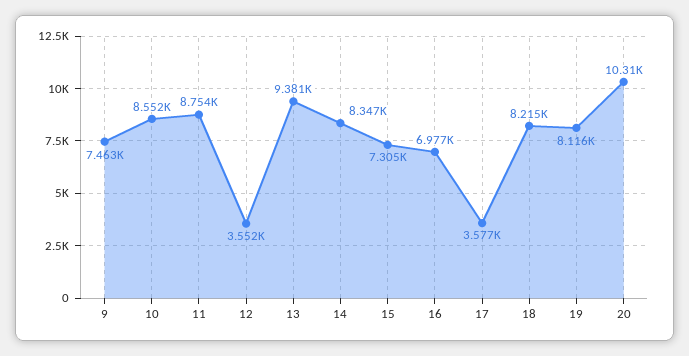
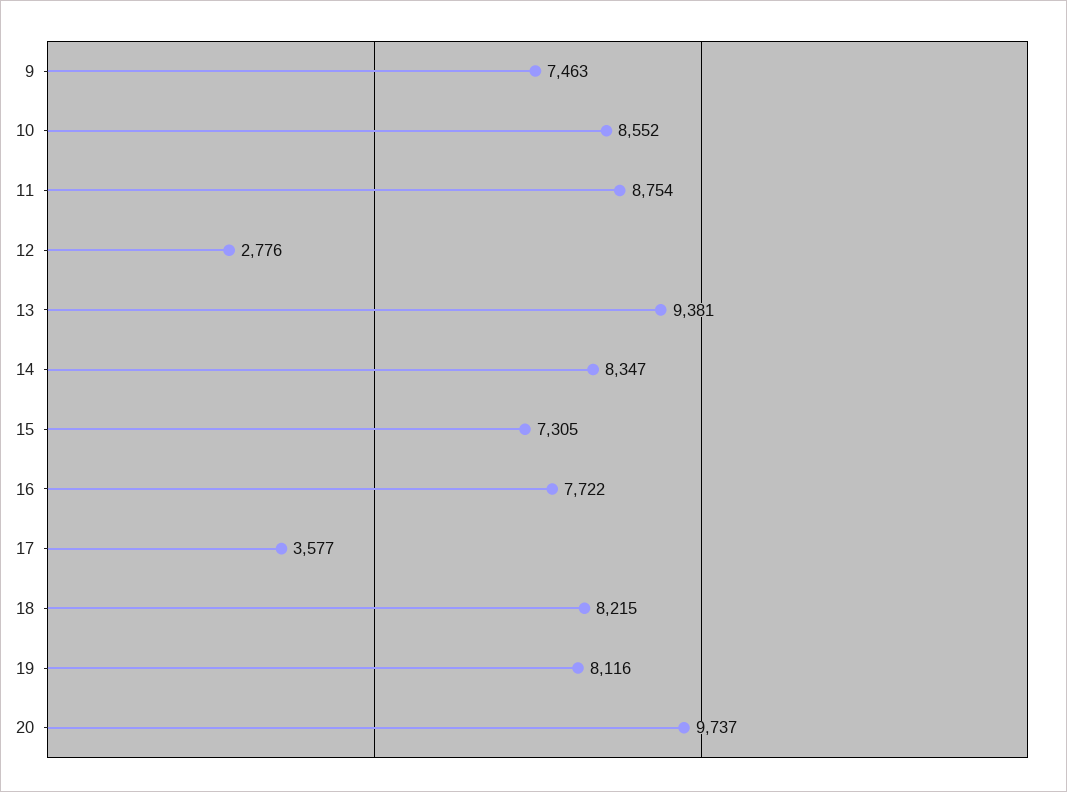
  {
    "9": 7463,
    "10": 8552,
    "11": 8754,
-   "12": 3552,
+   "12": 2776,
    "13": 9381,
    "14": 8347,
    "15": 7305,
-   "16": 6977,
+   "16": 7722,
    "17": 3577,
    "18": 8215,
    "19": 8116,
-   "20": 10310
+   "20": 9737
  }

